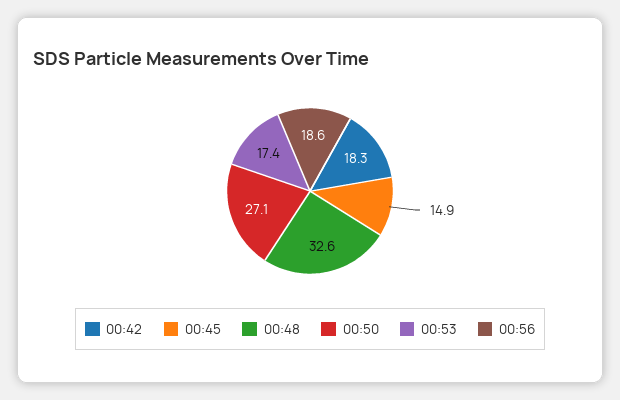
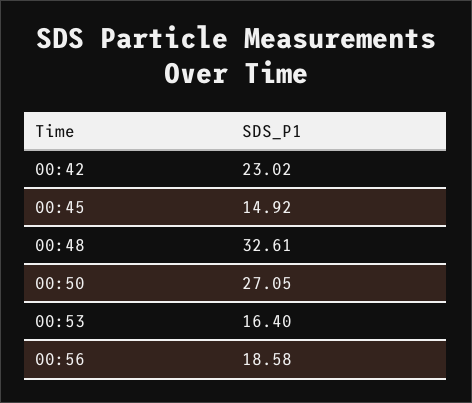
  {
-   "00:42": 18.3,
+   "00:42": 23.02,
    "00:45": 14.92,
    "00:48": 32.61,
    "00:50": 27.05,
-   "00:53": 17.4,
+   "00:53": 16.4,
    "00:56": 18.58
  }

